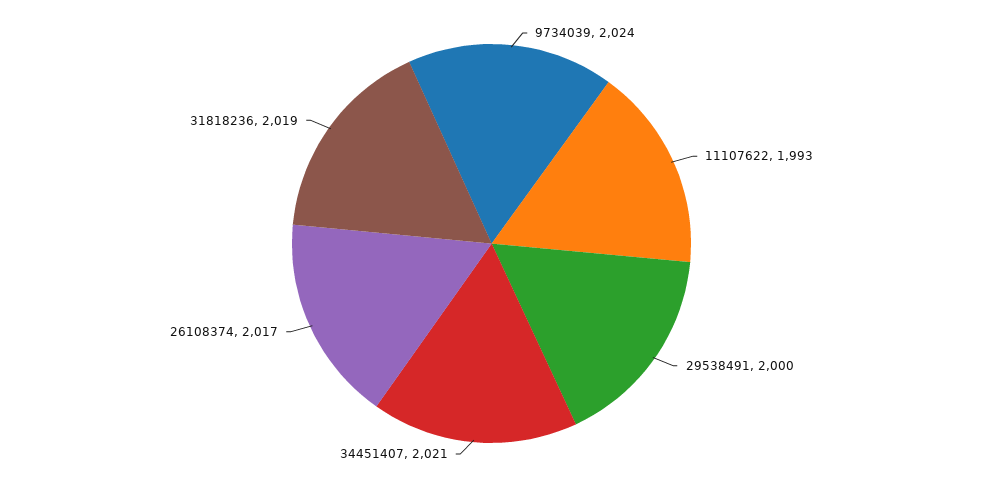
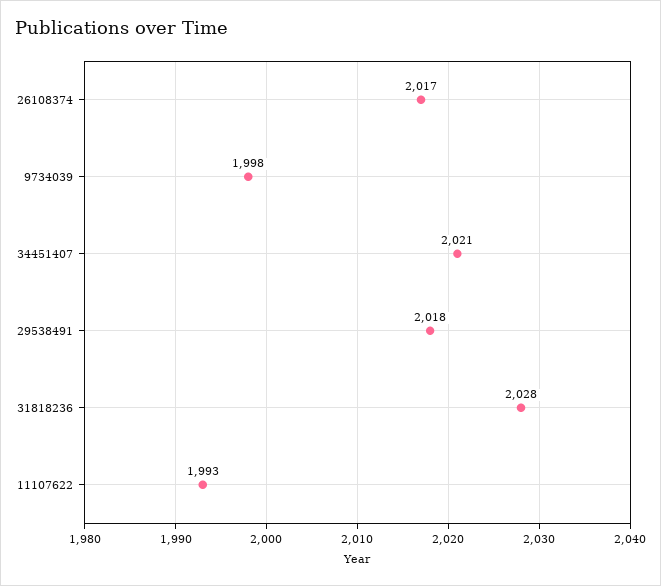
  {
-   "9734039": 2024,
+   "9734039": 1998,
    "11107622": 1993,
-   "29538491": 2000,
+   "29538491": 2018,
    "34451407": 2021,
    "26108374": 2017,
-   "31818236": 2019
+   "31818236": 2028
  }

